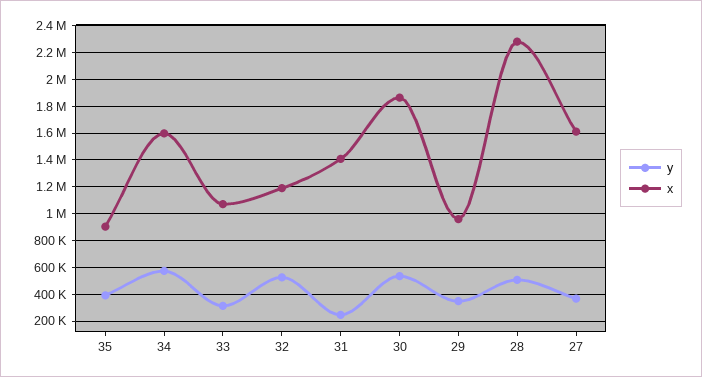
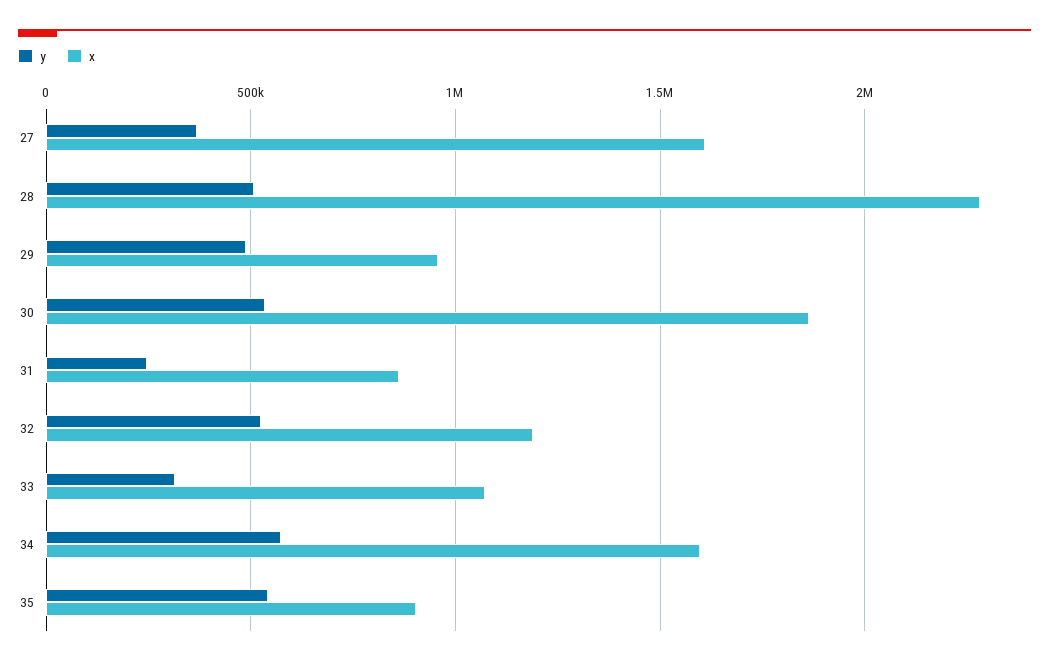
  {
    "y": {
-     "35": 400000,
+     "35": 550000,
      "34": 550000,
      "33": 300000,
      "32": 550000,
      "31": 250000,
      "30": 550000,
-     "29": 350000,
+     "29": 500000,
      "28": 500000,
      "27": 350000
    },
    "x": {
      "35": 900000,
      "34": 1600000,
      "33": 1050000,
      "32": 1200000,
-     "31": 1400000,
+     "31": 850000,
      "30": 1850000,
      "29": 950000,
      "28": 2300000,
      "27": 1600000
    }
  }

